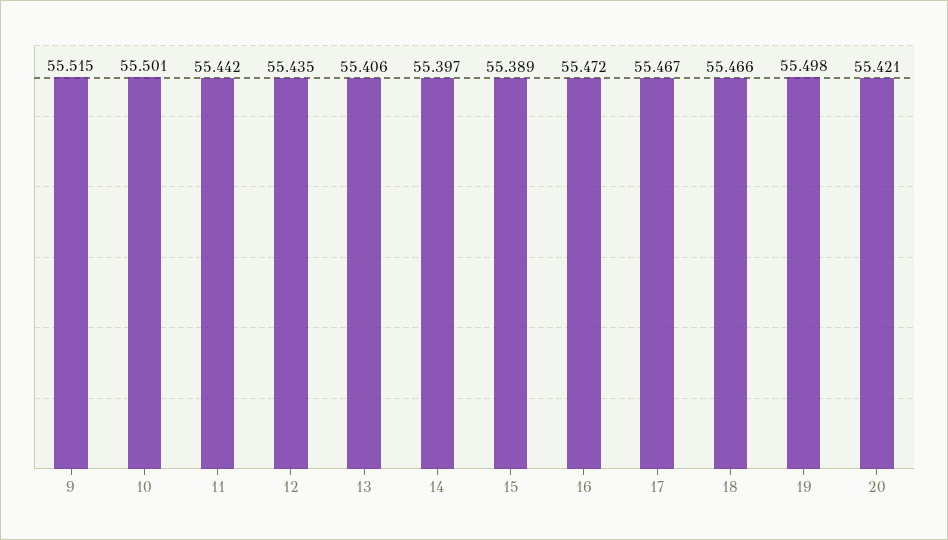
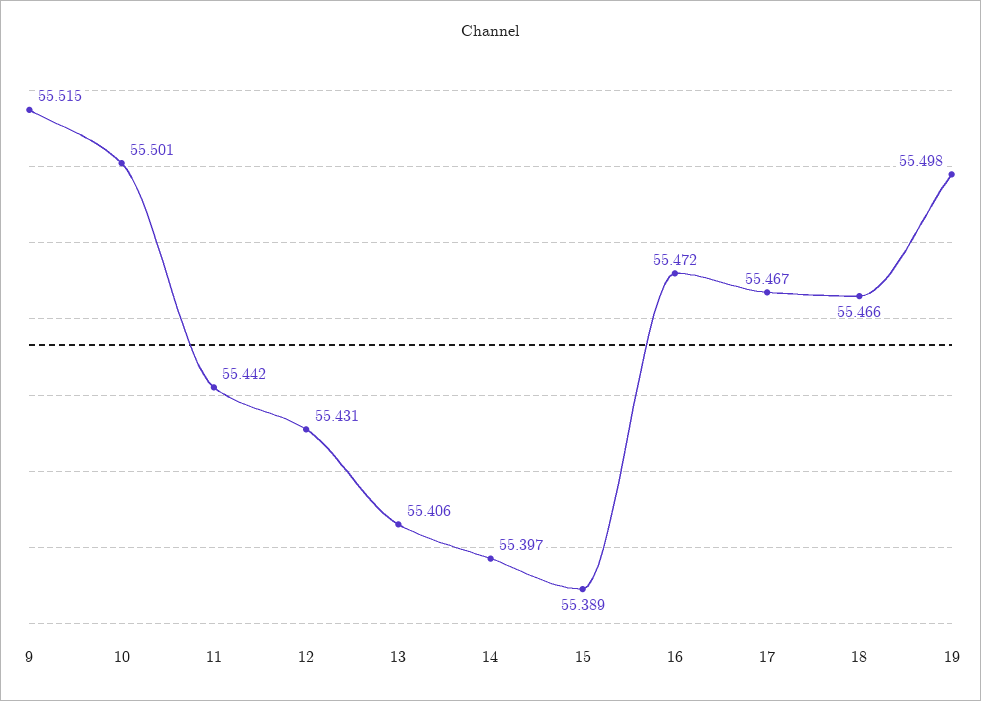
  {
    "9": 55.515,
    "10": 55.501,
    "11": 55.442,
-   "12": 55.435,
+   "12": 55.431,
    "13": 55.406,
    "14": 55.397,
    "15": 55.389,
    "16": 55.472,
    "17": 55.467,
    "18": 55.466,
-   "19": 55.498,
+   "19": 55.498
-   "20": 55.421
  }

